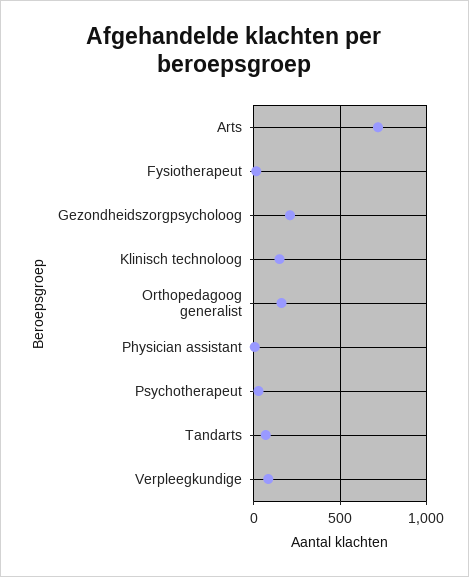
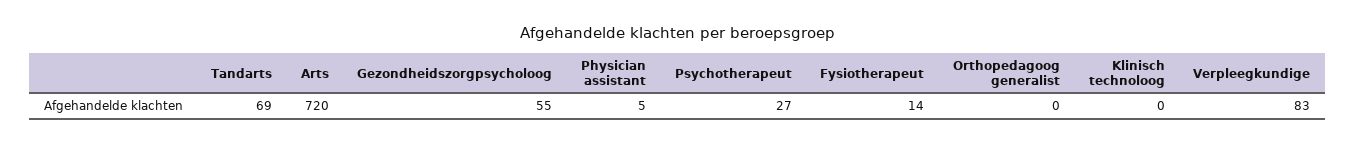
  {
    "Arts": 720,
    "Fysiotherapeut": 14,
-   "Gezondheidszorgpsycholoog": 200,
+   "Gezondheidszorgpsycholoog": 55,
-   "Klinisch technoloog": 150,
+   "Klinisch technoloog": 0,
-   "Orthopedagoog generalist": 150,
+   "Orthopedagoog generalist": 0,
    "Physician assistant": 5,
    "Psychotherapeut": 27,
    "Tandarts": 69,
    "Verpleegkundige": 83
  }

